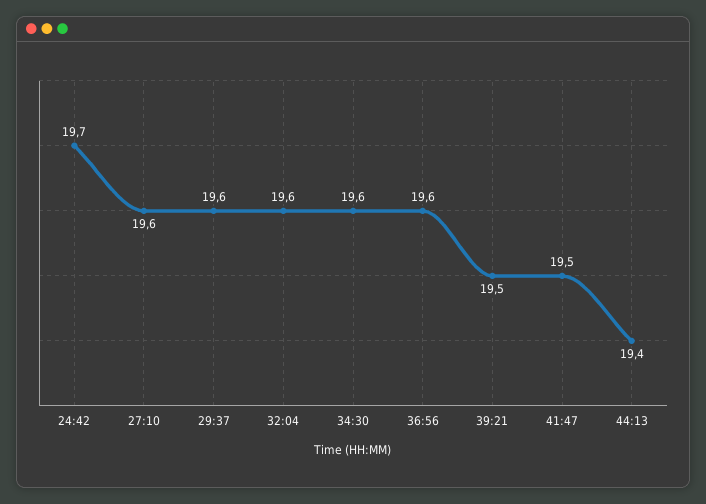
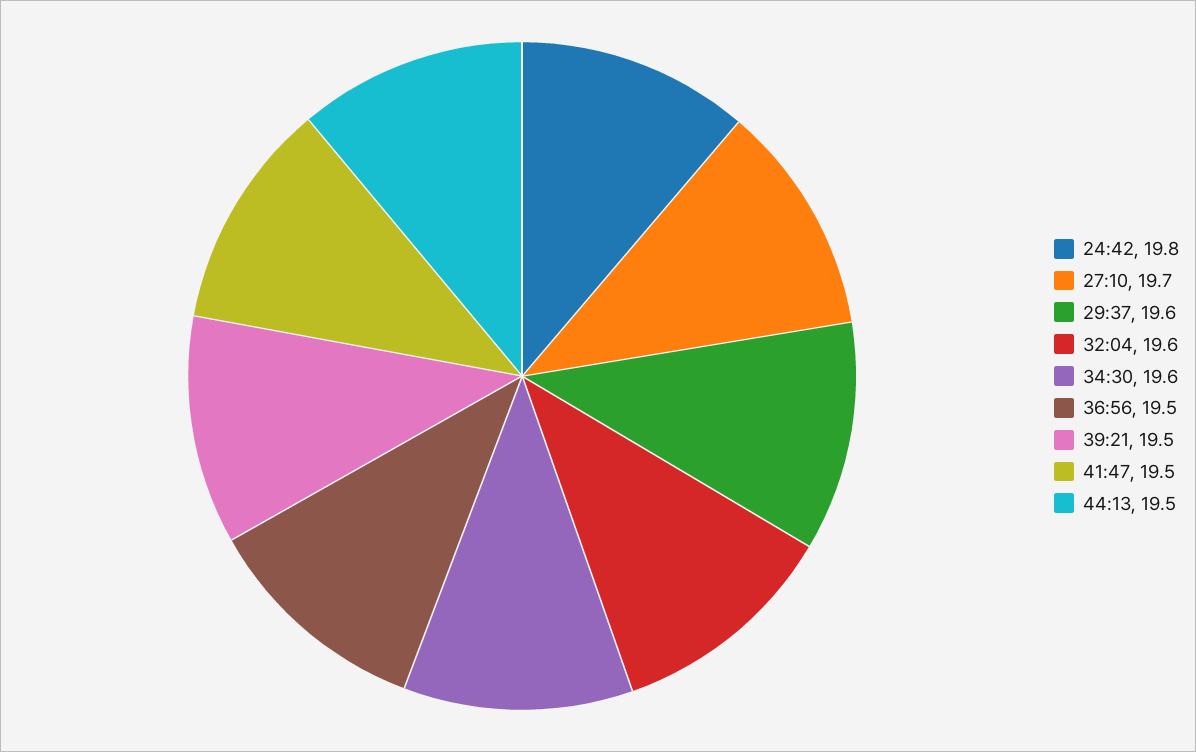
  {
-   "24:42": 19.7,
+   "24:42": 19.8,
-   "27:10": 19.6,
+   "27:10": 19.7,
    "29:37": 19.6,
    "32:04": 19.6,
    "34:30": 19.6,
-   "36:56": 19.6,
+   "36:56": 19.5,
    "39:21": 19.5,
    "41:47": 19.5,
-   "44:13": 19.4
+   "44:13": 19.5
  }

